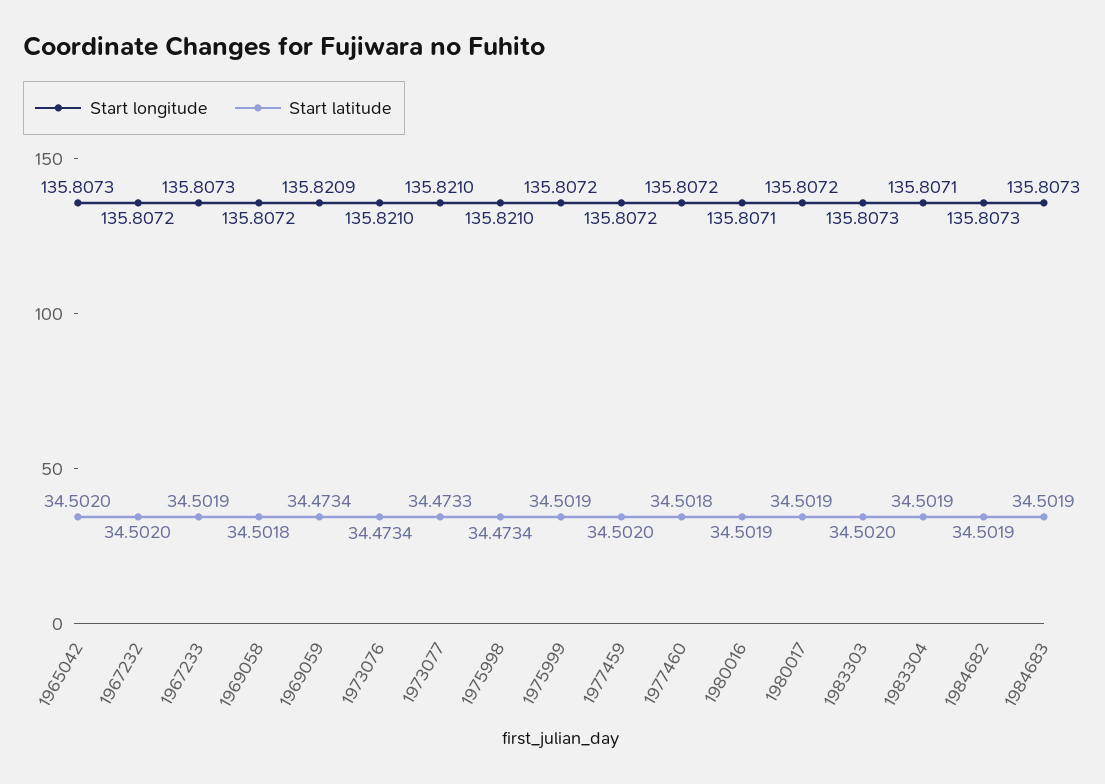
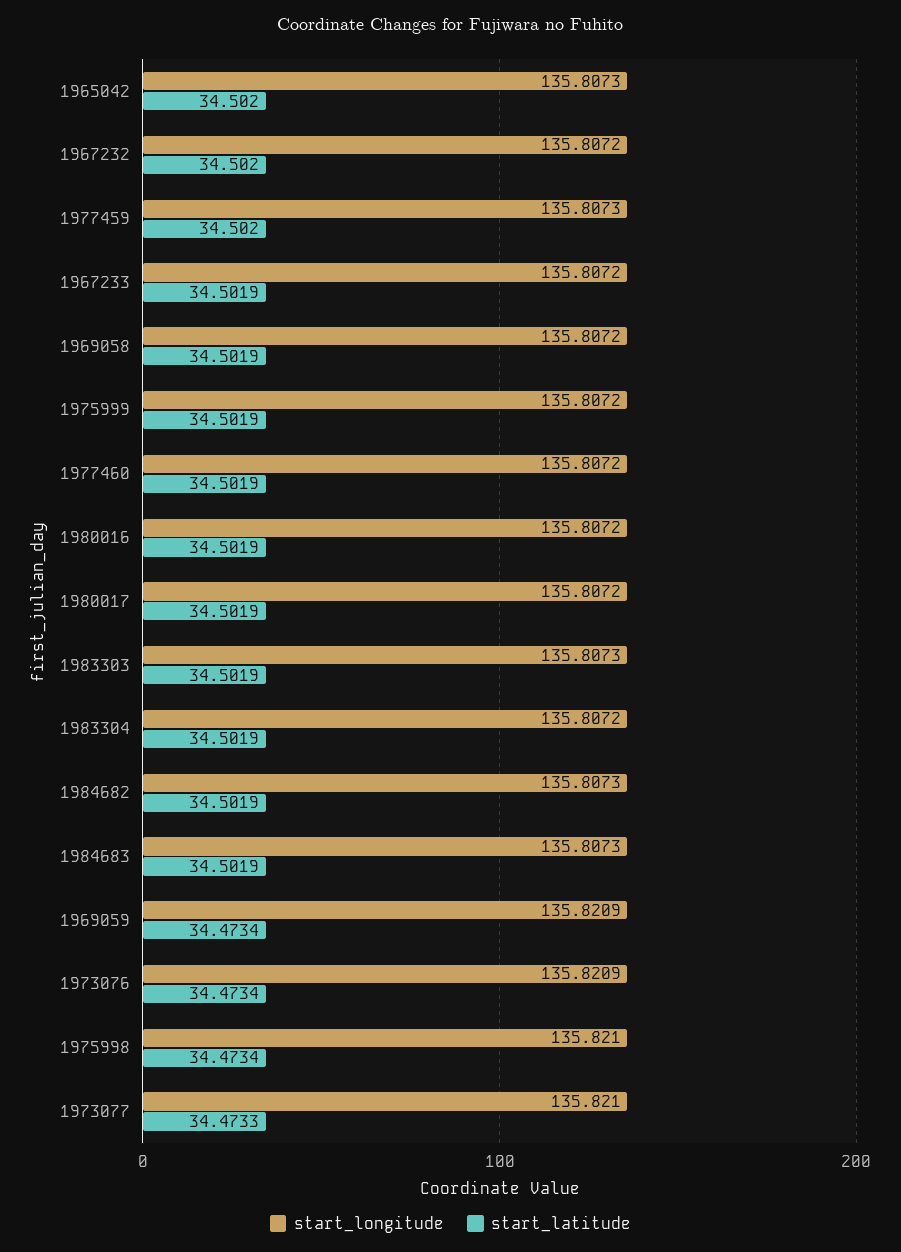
  {
    "Start longitude": {
      "1965042": 135.8073,
      "1967232": 135.8072,
-     "1967233": 135.8073,
+     "1967233": 135.8072,
      "1969058": 135.8072,
      "1969059": 135.8209,
-     "1973076": 135.821,
+     "1973076": 135.8209,
      "1973077": 135.821,
      "1975998": 135.821,
      "1975999": 135.8072,
-     "1977459": 135.8072,
+     "1977459": 135.8073,
      "1977460": 135.8072,
-     "1980016": 135.8071,
+     "1980016": 135.8072,
      "1980017": 135.8072,
      "1983303": 135.8073,
-     "1983304": 135.8071,
+     "1983304": 135.8072,
      "1984682": 135.8073,
      "1984683": 135.8073
    },
    "Start latitude": {
      "1965042": 34.502,
      "1967232": 34.502,
      "1967233": 34.5019,
-     "1969058": 34.5018,
+     "1969058": 34.5019,
      "1969059": 34.4734,
      "1973076": 34.4734,
      "1973077": 34.4733,
      "1975998": 34.4734,
      "1975999": 34.5019,
      "1977459": 34.502,
-     "1977460": 34.5018,
+     "1977460": 34.5019,
      "1980016": 34.5019,
      "1980017": 34.5019,
-     "1983303": 34.502,
+     "1983303": 34.5019,
      "1983304": 34.5019,
      "1984682": 34.5019,
      "1984683": 34.5019
    }
  }

